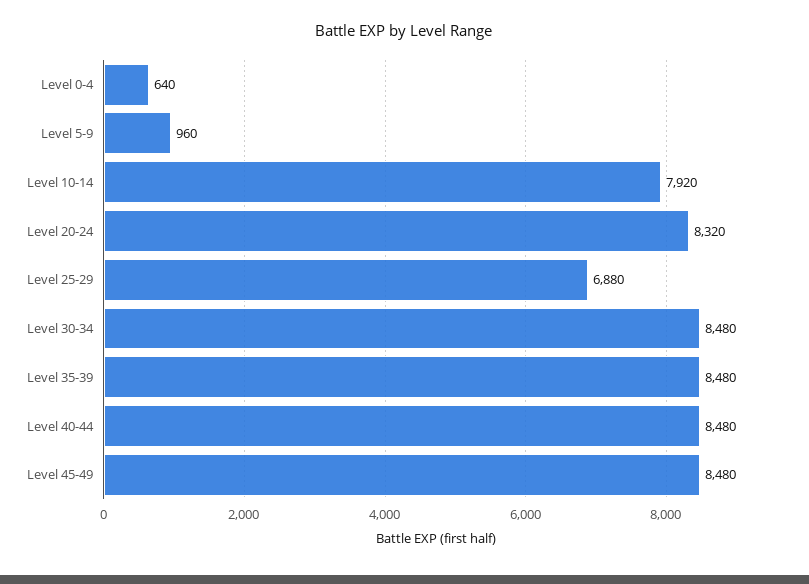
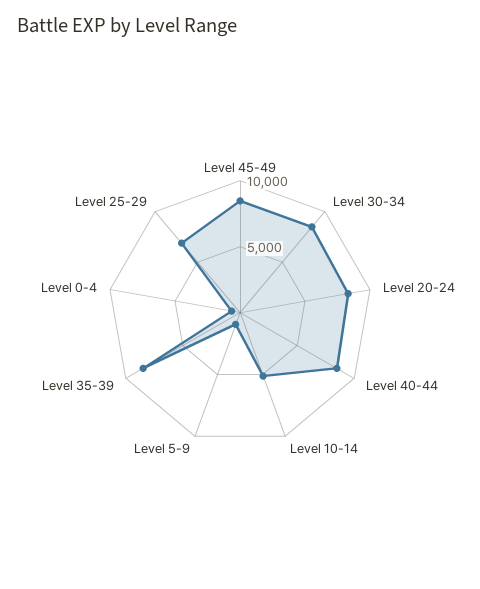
  {
    "Level 0-4": 640,
    "Level 5-9": 960,
-   "Level 10-14": 7920,
+   "Level 10-14": 5000,
    "Level 20-24": 8320,
    "Level 25-29": 6880,
    "Level 30-34": 8480,
    "Level 35-39": 8480,
    "Level 40-44": 8480,
    "Level 45-49": 8480
  }

